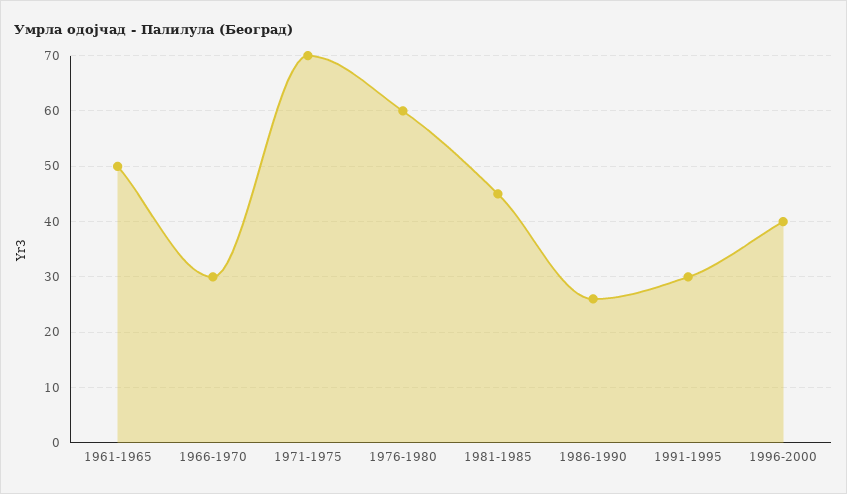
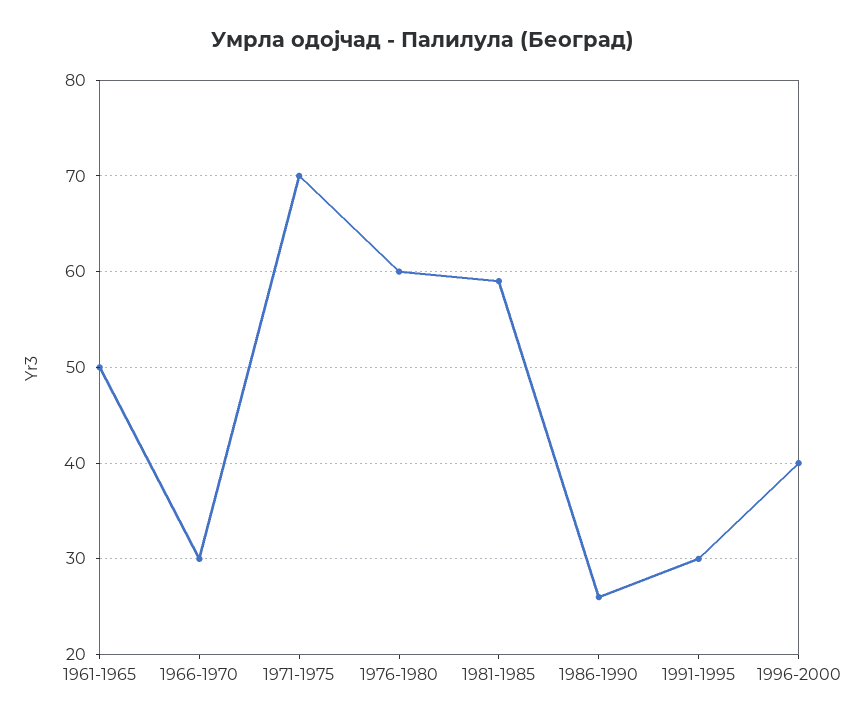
  {
    "1961-1965": 50,
    "1966-1970": 30,
    "1971-1975": 70,
    "1976-1980": 60,
-   "1981-1985": 45,
+   "1981-1985": 59,
    "1986-1990": 26,
    "1991-1995": 30,
    "1996-2000": 40
  }

